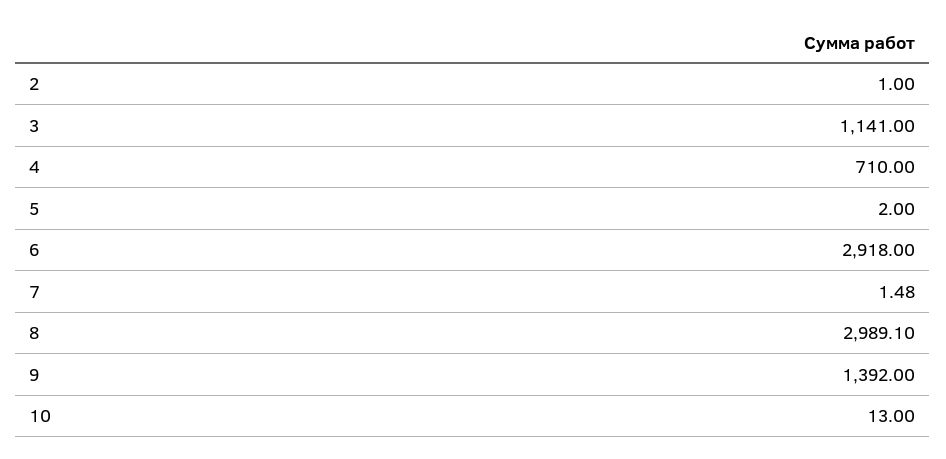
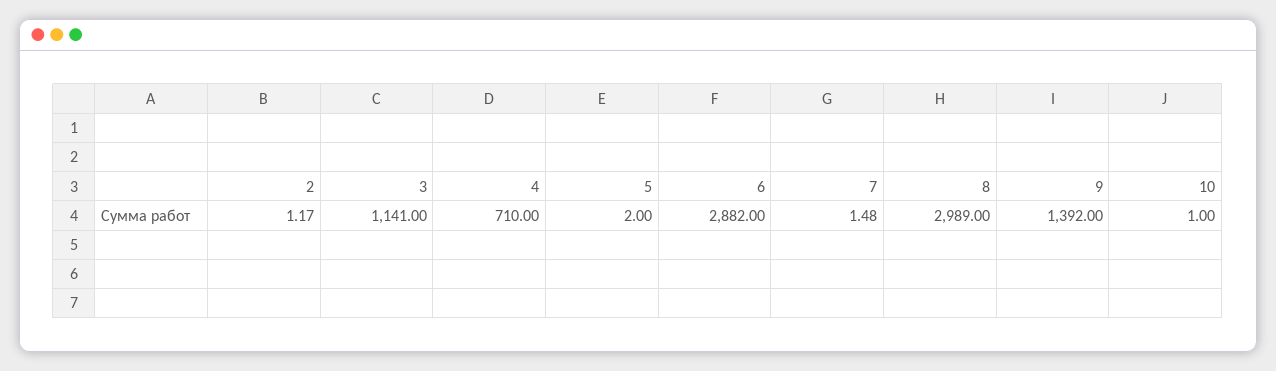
  {
-   "2": 1,
+   "2": 1.17,
    "3": 1141,
    "4": 710,
    "5": 2,
-   "6": 2918,
+   "6": 2882,
    "7": 1.48,
-   "8": 2989.1,
+   "8": 2989,
    "9": 1392,
-   "10": 13
+   "10": 1
  }

